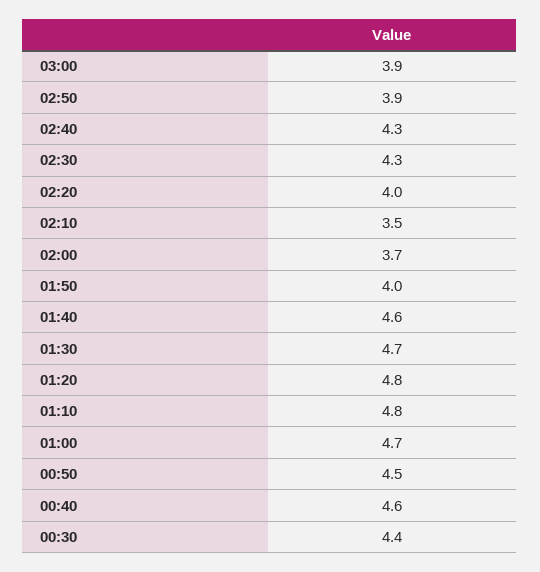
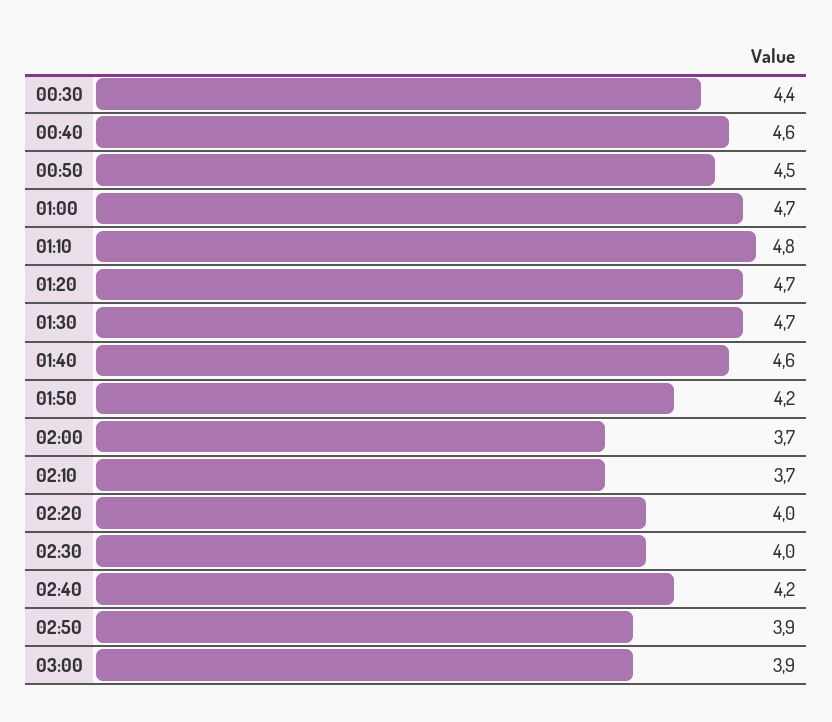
  {
    "03:00": 3.9,
    "02:50": 3.9,
-   "02:40": 4.3,
+   "02:40": 4.2,
-   "02:30": 4.3,
+   "02:30": 4,
    "02:20": 4,
-   "02:10": 3.5,
+   "02:10": 3.7,
    "02:00": 3.7,
-   "01:50": 4,
+   "01:50": 4.2,
    "01:40": 4.6,
    "01:30": 4.7,
-   "01:20": 4.8,
+   "01:20": 4.7,
    "01:10": 4.8,
    "01:00": 4.7,
    "00:50": 4.5,
    "00:40": 4.6,
    "00:30": 4.4
  }

